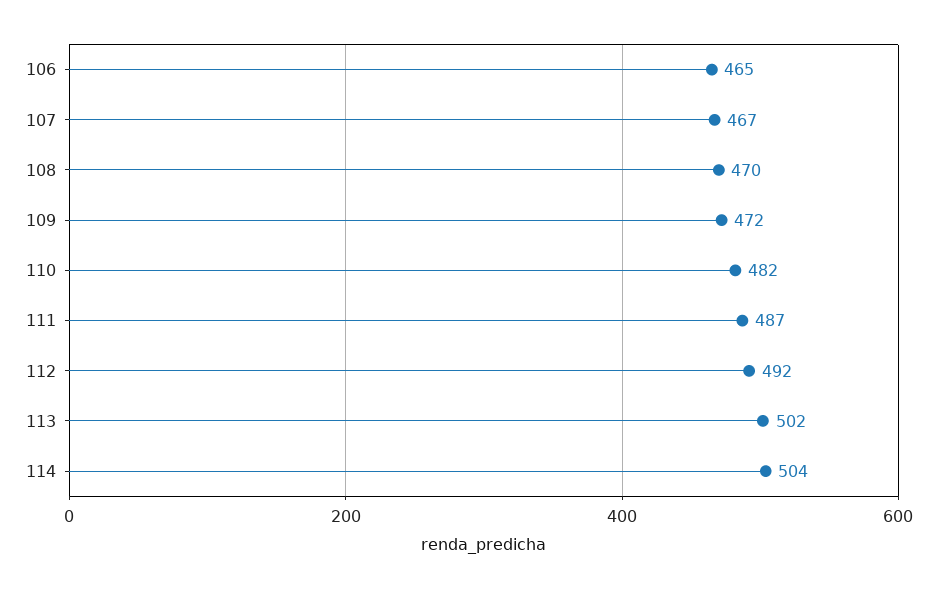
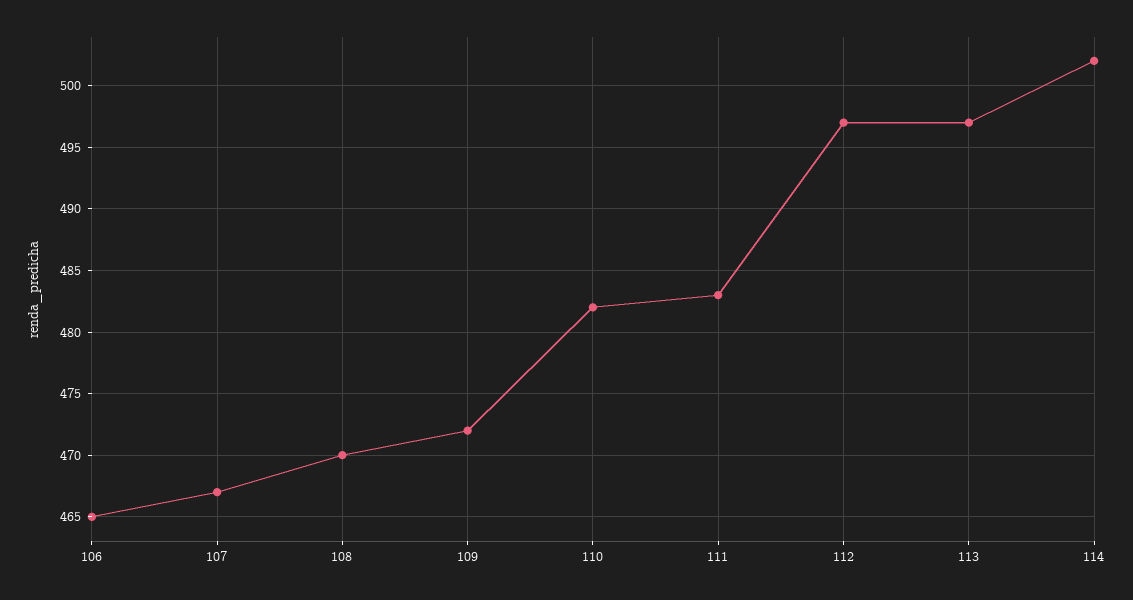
  {
    "106": 465,
    "107": 467,
    "108": 470,
    "109": 472,
    "110": 482,
-   "111": 487,
+   "111": 483,
-   "112": 492,
+   "112": 497,
-   "113": 502,
+   "113": 497,
-   "114": 504
+   "114": 502
  }

